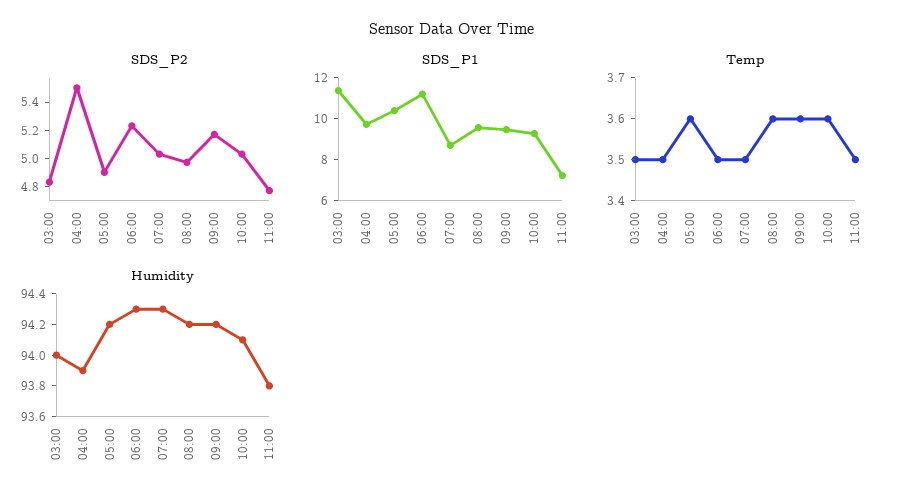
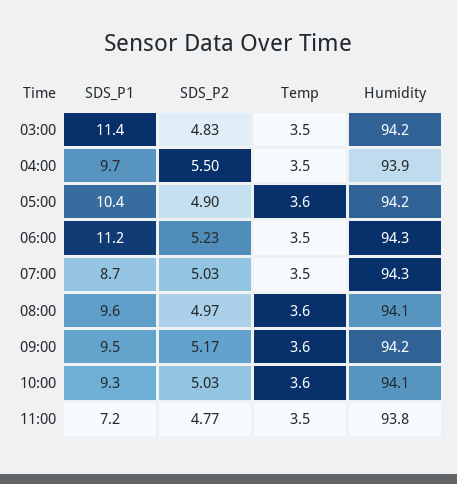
  {
    "SDS_P2": {
      "03:00": 4.83,
      "04:00": 5.5,
      "05:00": 4.9,
      "06:00": 5.23,
      "07:00": 5.03,
      "08:00": 4.97,
      "09:00": 5.17,
      "10:00": 5.03,
      "11:00": 4.77
    },
    "SDS_P1": {
      "03:00": 11.4,
      "04:00": 9.7,
      "05:00": 10.4,
      "06:00": 11.2,
      "07:00": 8.7,
      "08:00": 9.6,
      "09:00": 9.5,
      "10:00": 9.3,
      "11:00": 7.2
    },
    "Temp": {
      "03:00": 3.5,
      "04:00": 3.5,
      "05:00": 3.6,
      "06:00": 3.5,
      "07:00": 3.5,
      "08:00": 3.6,
      "09:00": 3.6,
      "10:00": 3.6,
      "11:00": 3.5
    },
    "Humidity": {
-     "03:00": 94,
+     "03:00": 94.2,
      "04:00": 93.9,
      "05:00": 94.2,
      "06:00": 94.3,
      "07:00": 94.3,
-     "08:00": 94.2,
+     "08:00": 94.1,
      "09:00": 94.2,
      "10:00": 94.1,
      "11:00": 93.8
    }
  }

